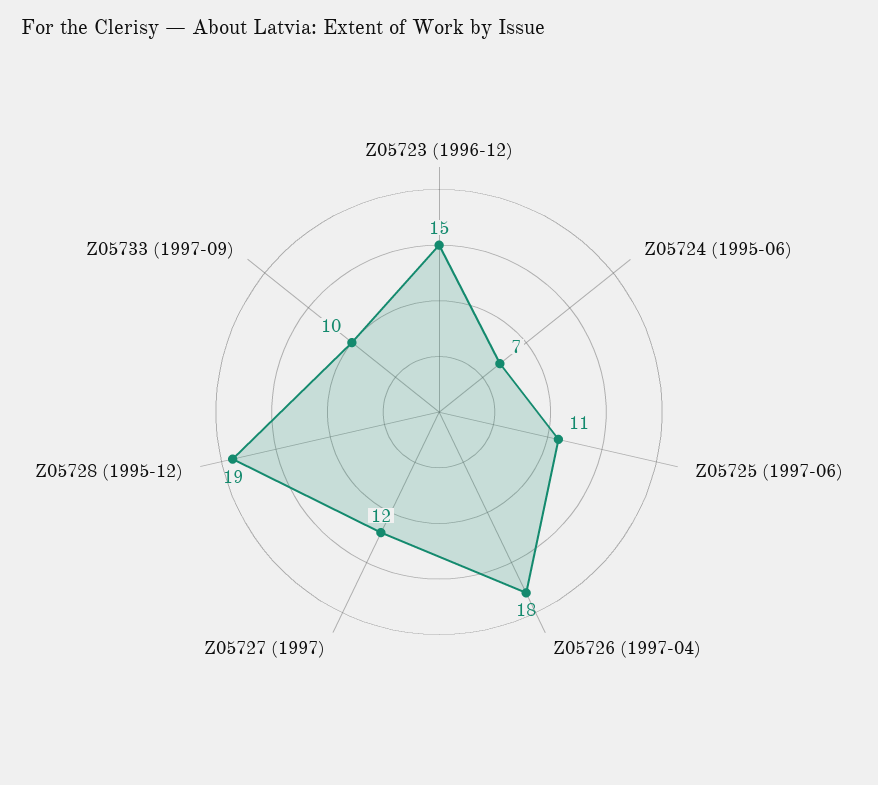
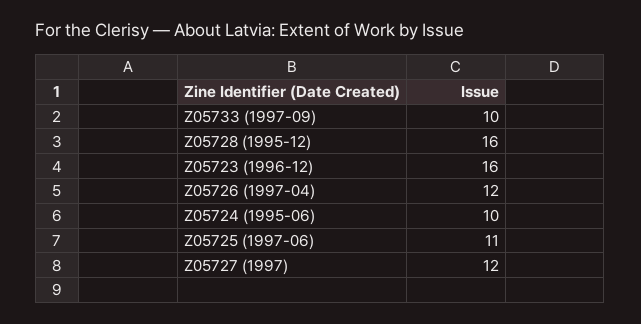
  {
-   "Z05723 (1996-12)": 15,
+   "Z05723 (1996-12)": 16,
-   "Z05724 (1995-06)": 7,
+   "Z05724 (1995-06)": 10,
    "Z05725 (1997-06)": 11,
-   "Z05726 (1997-04)": 18,
+   "Z05726 (1997-04)": 12,
    "Z05727 (1997)": 12,
-   "Z05728 (1995-12)": 19,
+   "Z05728 (1995-12)": 16,
    "Z05733 (1997-09)": 10
  }

